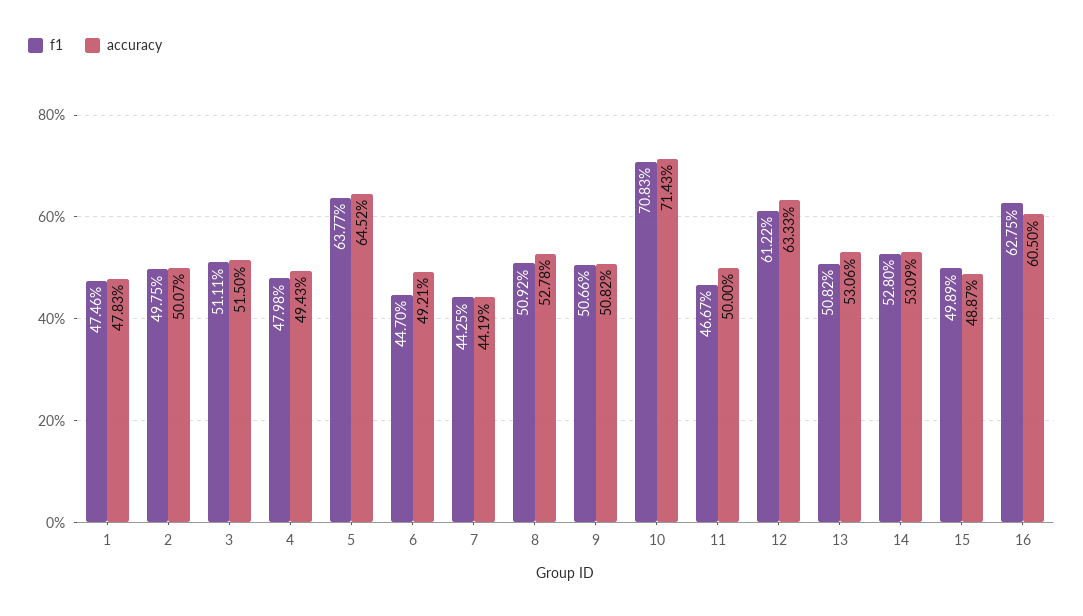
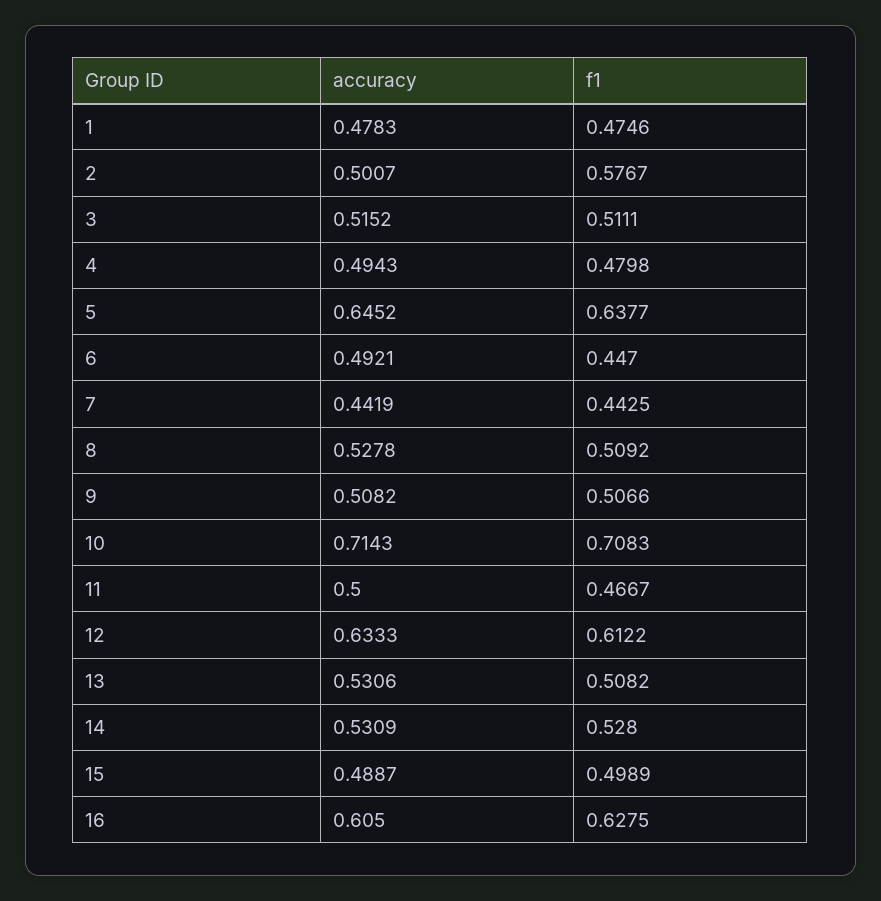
  {
    "f1": {
      "1": 0.4746,
-     "2": 0.4975,
+     "2": 0.5767,
      "3": 0.5111,
      "4": 0.4798,
      "5": 0.6377,
      "6": 0.447,
      "7": 0.4425,
      "8": 0.5092,
      "9": 0.5066,
      "10": 0.7083,
      "11": 0.4667,
      "12": 0.6122,
      "13": 0.5082,
      "14": 0.528,
      "15": 0.4989,
      "16": 0.6275
    },
    "accuracy": {
      "1": 0.4783,
      "2": 0.5007,
-     "3": 0.515,
+     "3": 0.5152,
      "4": 0.4943,
      "5": 0.6452,
      "6": 0.4921,
      "7": 0.4419,
      "8": 0.5278,
      "9": 0.5082,
      "10": 0.7143,
      "11": 0.5,
      "12": 0.6333,
      "13": 0.5306,
      "14": 0.5309,
      "15": 0.4887,
      "16": 0.605
    }
  }

